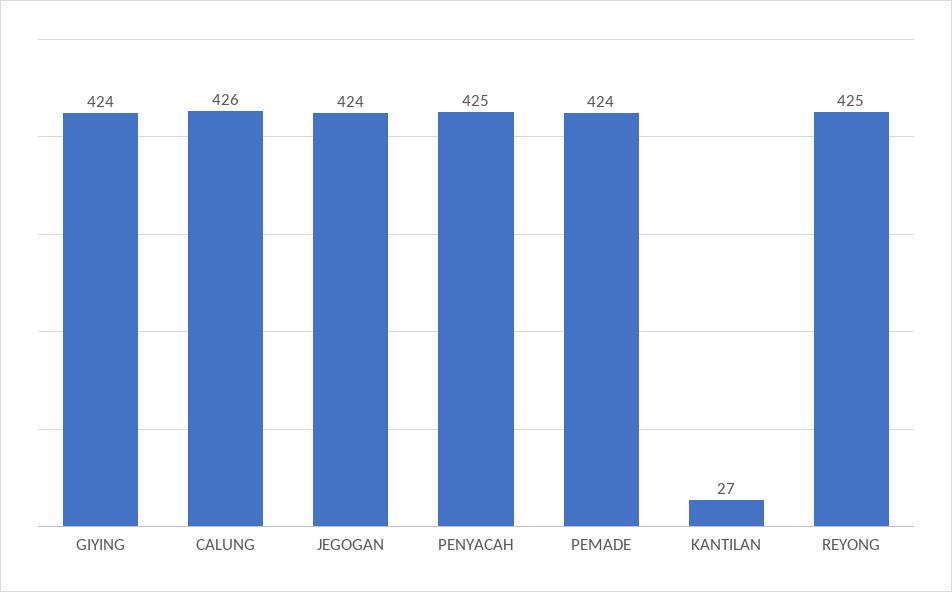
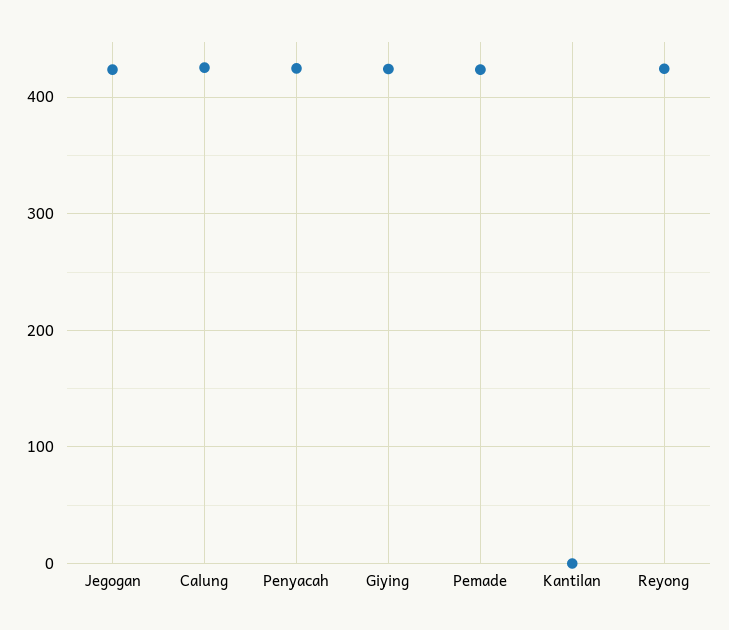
  {
    "GIYING": 424,
    "CALUNG": 426,
    "JEGOGAN": 424,
    "PENYACAH": 425,
    "PEMADE": 424,
-   "KANTILAN": 27,
+   "KANTILAN": 0,
    "REYONG": 425
  }

